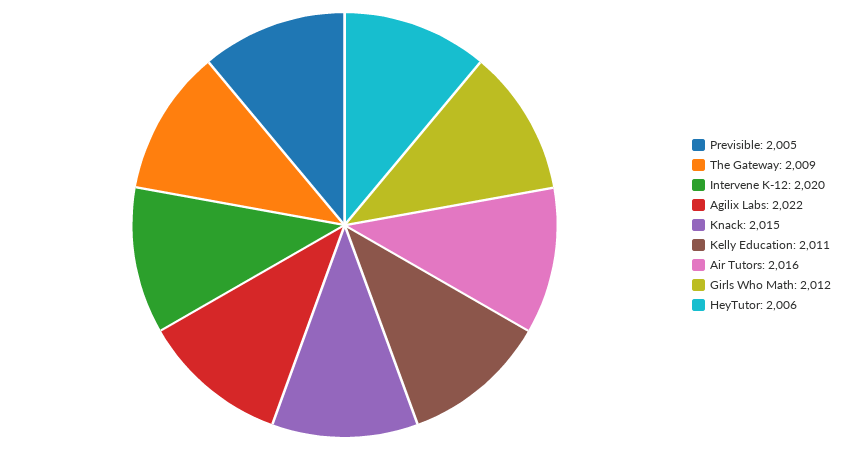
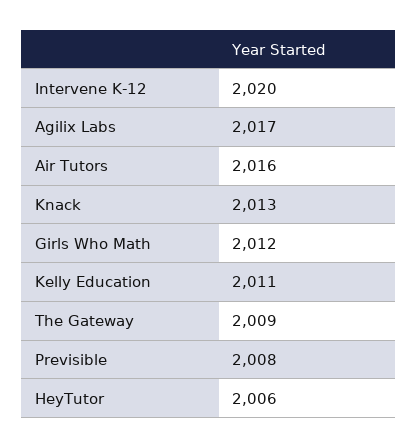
  {
-   "Previsible": 2005,
+   "Previsible": 2008,
    "The Gateway": 2009,
    "Intervene K-12": 2020,
-   "Agilix Labs": 2022,
+   "Agilix Labs": 2017,
-   "Knack": 2015,
+   "Knack": 2013,
    "Kelly Education": 2011,
    "Air Tutors": 2016,
    "Girls Who Math": 2012,
    "HeyTutor": 2006
  }

